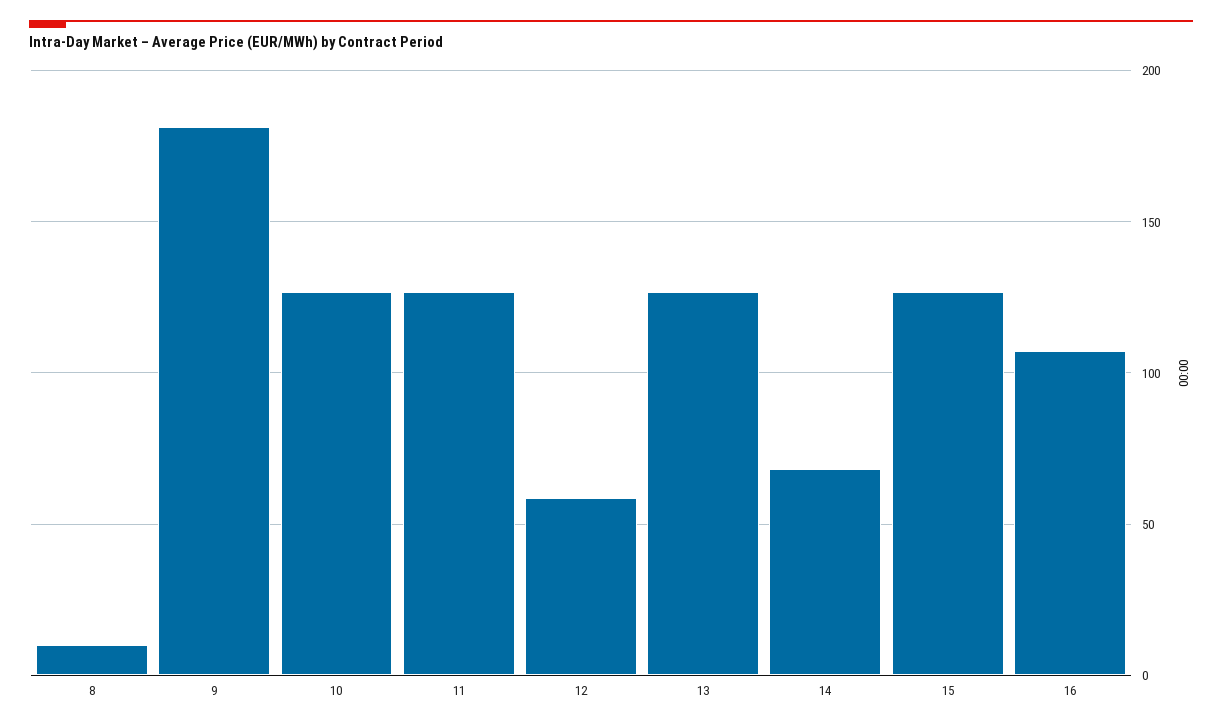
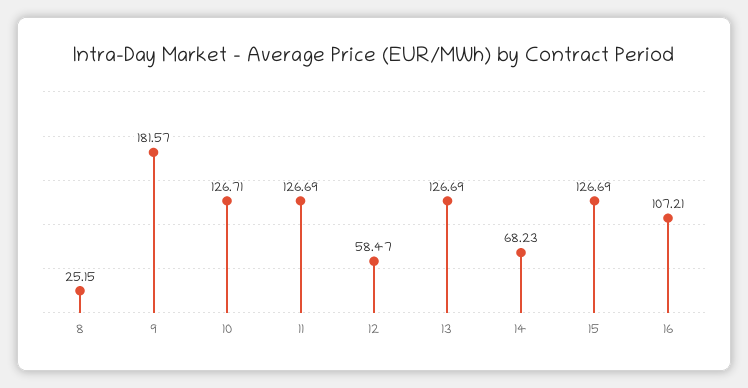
  {
-   "8": 10,
+   "8": 25.15,
    "9": 181.57,
    "10": 126.71,
    "11": 126.69,
    "12": 58.47,
    "13": 126.69,
    "14": 68.23,
    "15": 126.69,
    "16": 107.21
  }

